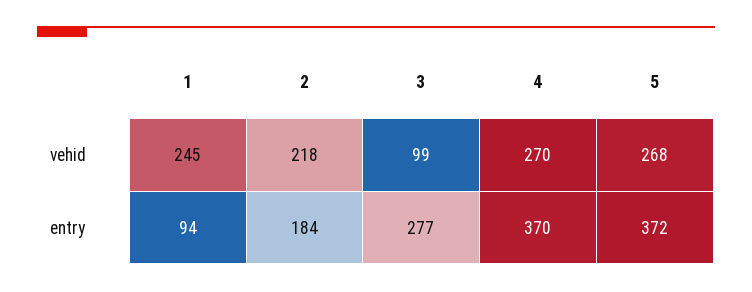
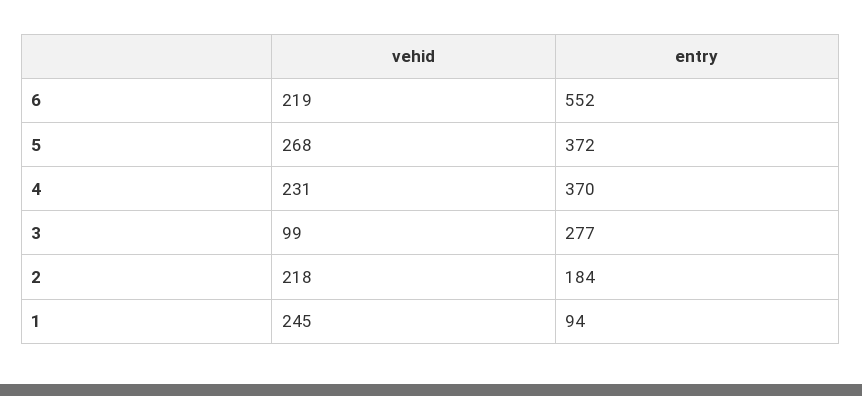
  {
    "1": {
      "vehid": 245,
      "entry": 94
    },
    "2": {
      "vehid": 218,
      "entry": 184
    },
    "3": {
      "vehid": 99,
      "entry": 277
    },
    "4": {
-     "vehid": 270,
+     "vehid": 231,
      "entry": 370
    },
    "5": {
      "vehid": 268,
      "entry": 372
-   }
+   },
+   "6": {
+     "vehid": 219,
+     "entry": 552
+   }
  }

